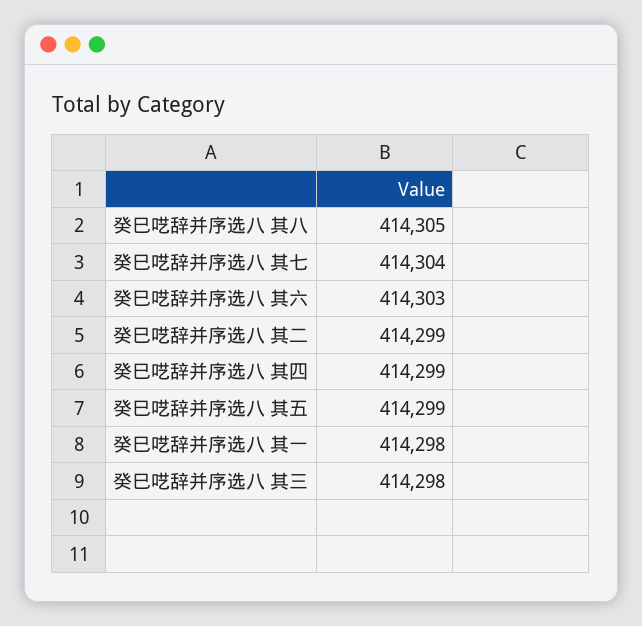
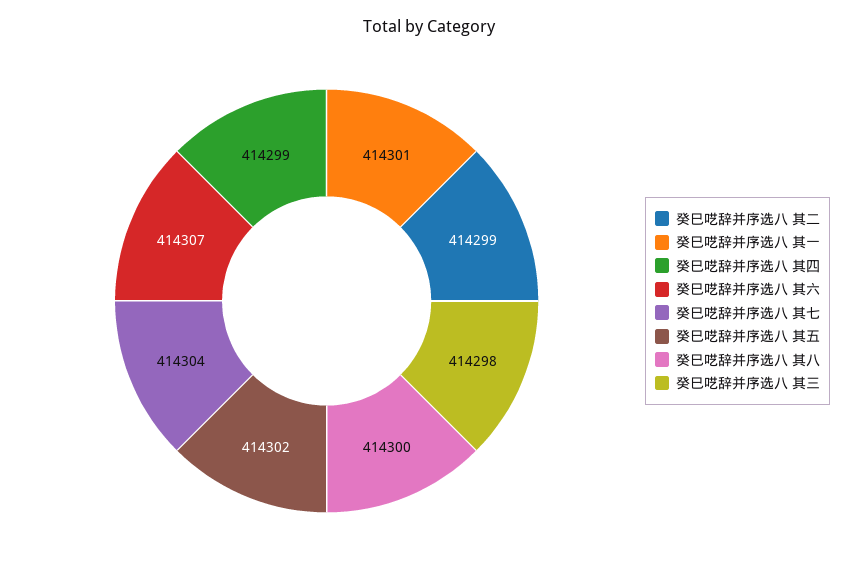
  {
-   "癸巳呓辞并序选八 其八": 414305,
+   "癸巳呓辞并序选八 其八": 414300,
    "癸巳呓辞并序选八 其七": 414304,
-   "癸巳呓辞并序选八 其六": 414303,
+   "癸巳呓辞并序选八 其六": 414307,
    "癸巳呓辞并序选八 其二": 414299,
    "癸巳呓辞并序选八 其四": 414299,
-   "癸巳呓辞并序选八 其五": 414299,
+   "癸巳呓辞并序选八 其五": 414302,
-   "癸巳呓辞并序选八 其一": 414298,
+   "癸巳呓辞并序选八 其一": 414301,
    "癸巳呓辞并序选八 其三": 414298
  }

